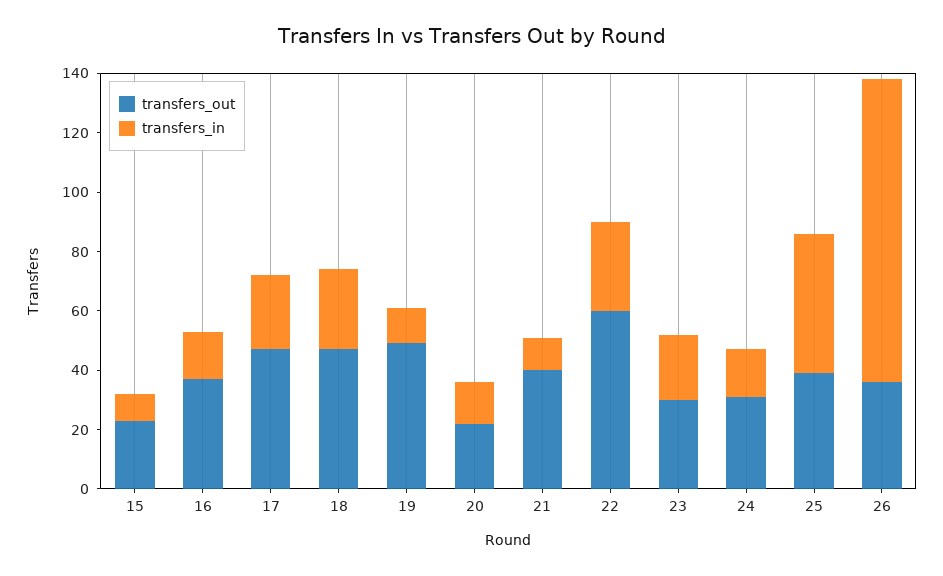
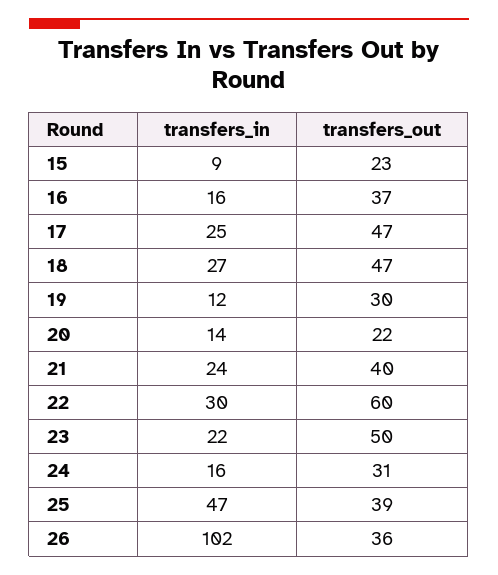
  {
    "transfers_out": {
      "15": 23,
      "16": 37,
      "17": 47,
      "18": 47,
-     "19": 50,
+     "19": 30,
      "20": 22,
      "21": 40,
      "22": 60,
-     "23": 30,
+     "23": 50,
      "24": 31,
      "25": 39,
      "26": 36
    },
    "transfers_in": {
      "15": 9,
      "16": 16,
      "17": 25,
      "18": 27,
      "19": 12,
      "20": 14,
-     "21": 10,
+     "21": 24,
      "22": 30,
      "23": 22,
      "24": 16,
      "25": 47,
      "26": 102
    }
  }

